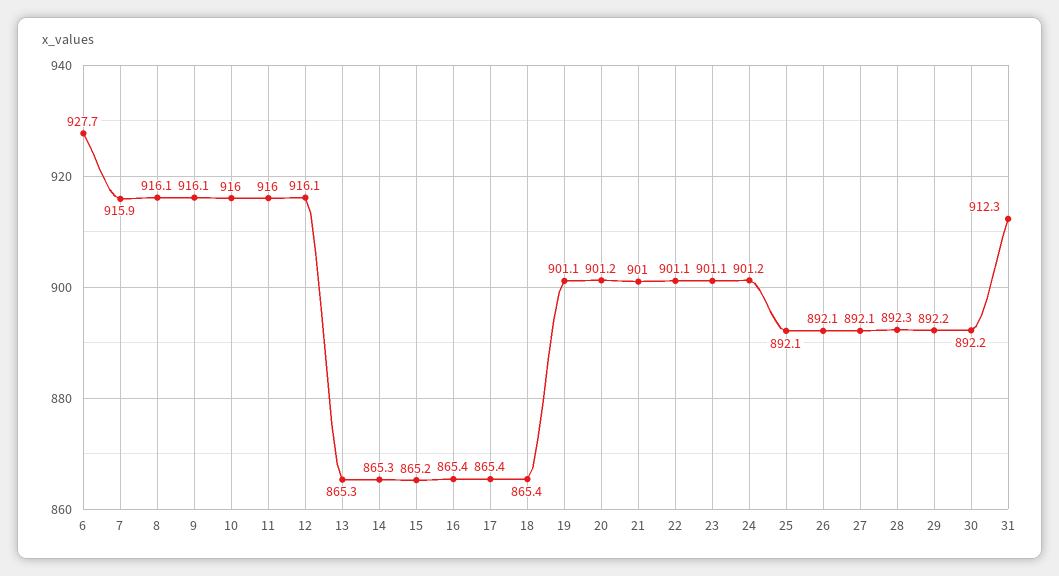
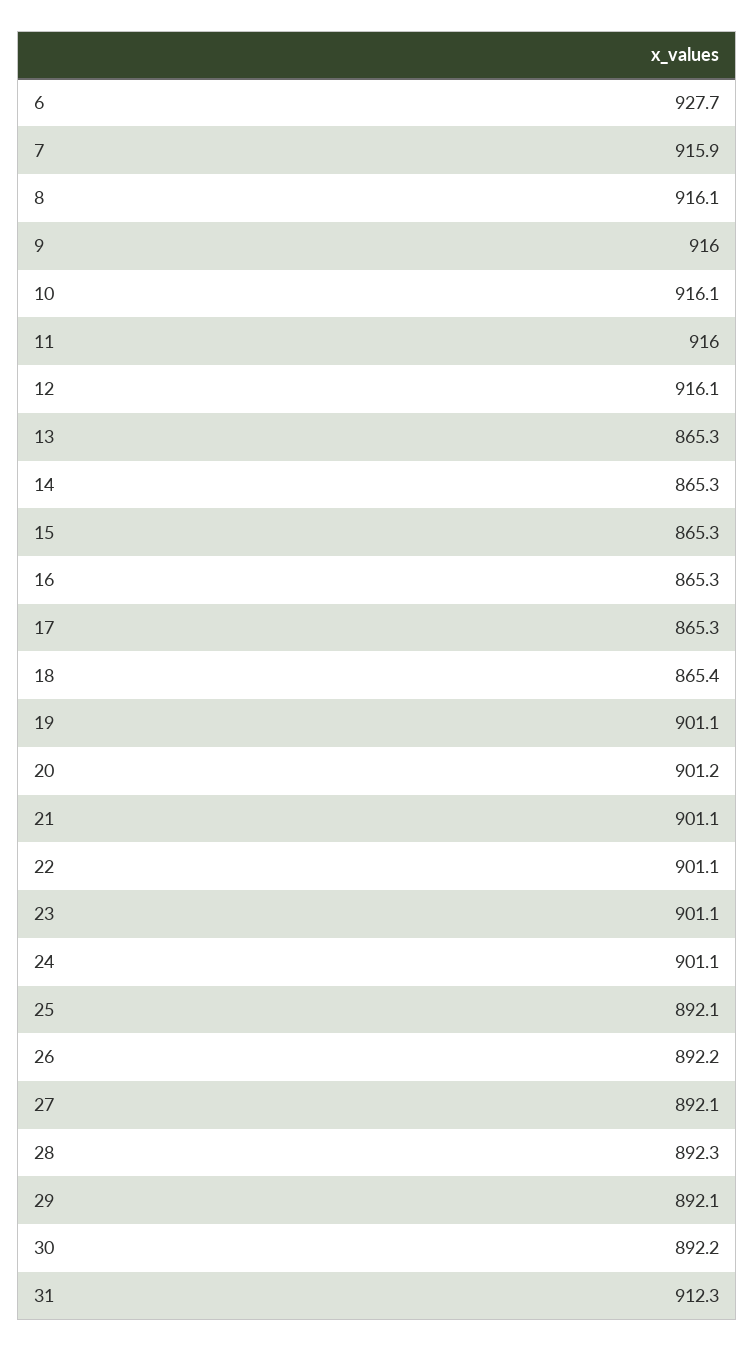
  {
    "6": 927.7,
    "7": 915.9,
    "8": 916.1,
-   "9": 916.1,
+   "9": 916,
-   "10": 916,
+   "10": 916.1,
    "11": 916,
    "12": 916.1,
    "13": 865.3,
    "14": 865.3,
-   "15": 865.2,
+   "15": 865.3,
-   "16": 865.4,
+   "16": 865.3,
-   "17": 865.4,
+   "17": 865.3,
    "18": 865.4,
    "19": 901.1,
    "20": 901.2,
-   "21": 901,
+   "21": 901.1,
    "22": 901.1,
    "23": 901.1,
-   "24": 901.2,
+   "24": 901.1,
    "25": 892.1,
-   "26": 892.1,
+   "26": 892.2,
    "27": 892.1,
    "28": 892.3,
-   "29": 892.2,
+   "29": 892.1,
    "30": 892.2,
    "31": 912.3
  }

